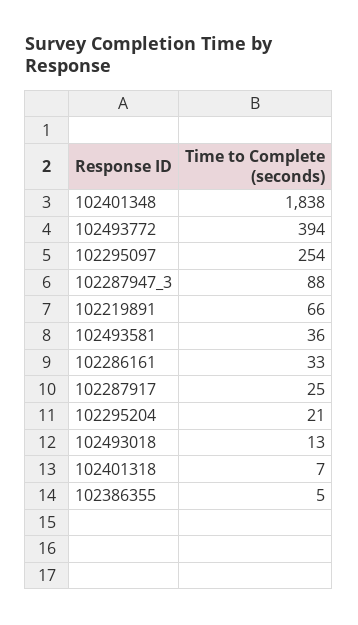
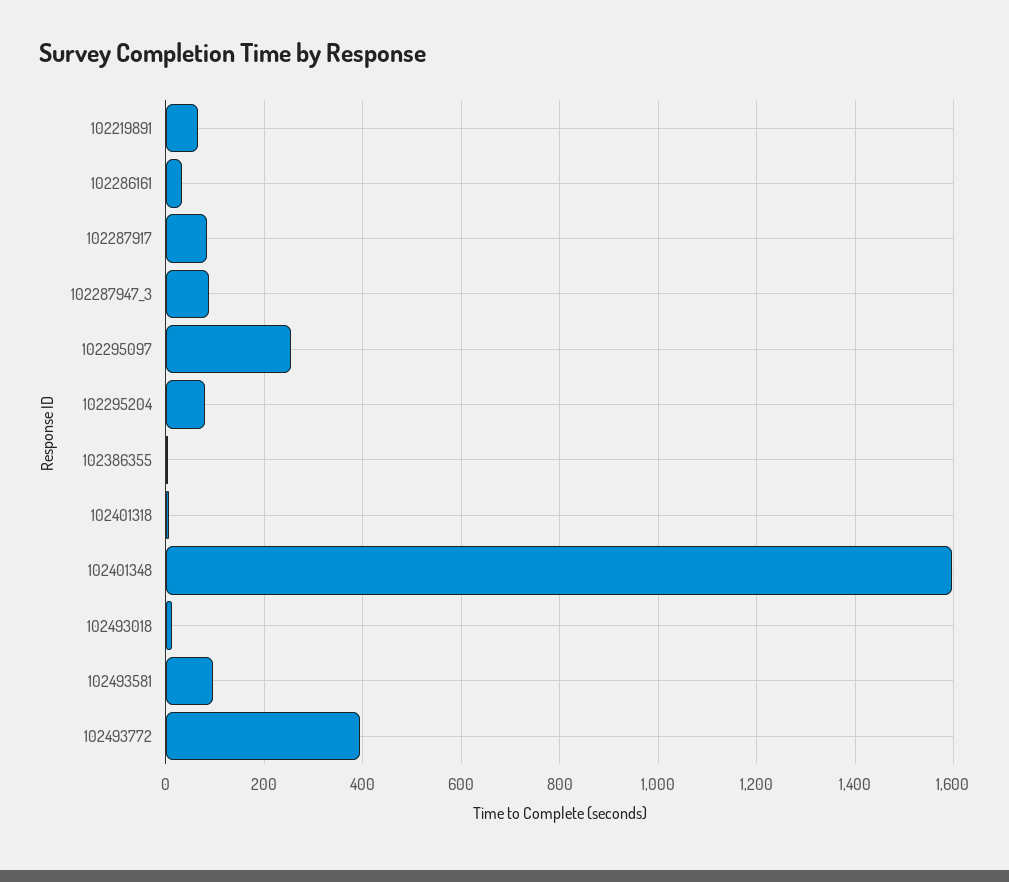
  {
-   "102401348": 1838,
+   "102401348": 1600,
    "102493772": 394,
    "102295097": 254,
    "102287947_3": 88,
    "102219891": 66,
-   "102493581": 36,
+   "102493581": 100,
    "102286161": 33,
-   "102287917": 25,
+   "102287917": 80,
-   "102295204": 21,
+   "102295204": 80,
    "102493018": 13,
    "102401318": 7,
    "102386355": 5
  }

